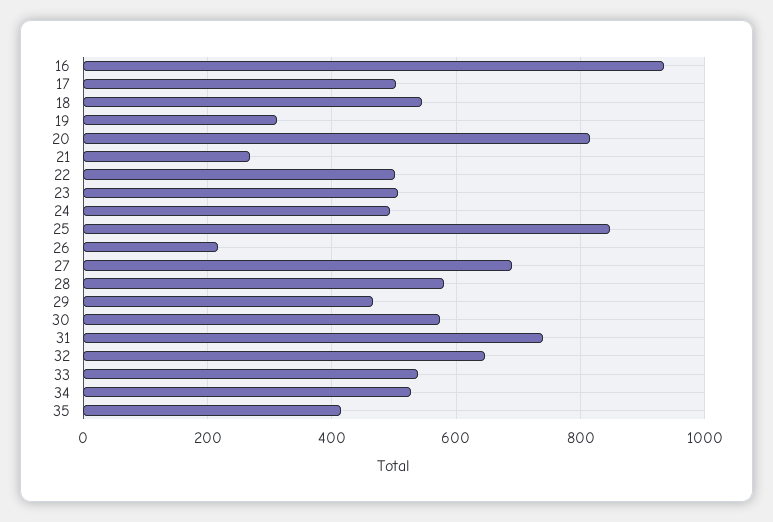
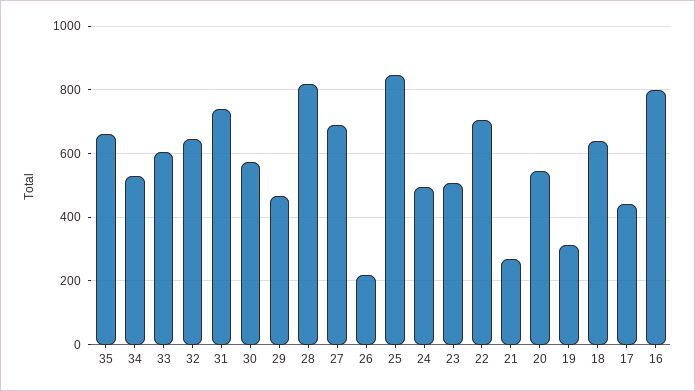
  {
-   "16": 940,
+   "16": 800,
-   "17": 500,
+   "17": 440,
-   "18": 540,
+   "18": 640,
    "19": 320,
-   "20": 820,
+   "20": 540,
    "21": 260,
-   "22": 500,
+   "22": 700,
    "23": 500,
    "24": 500,
    "25": 840,
    "26": 220,
    "27": 680,
-   "28": 580,
+   "28": 820,
    "29": 460,
    "30": 580,
    "31": 740,
    "32": 640,
-   "33": 540,
+   "33": 600,
    "34": 520,
-   "35": 420
+   "35": 660
  }

